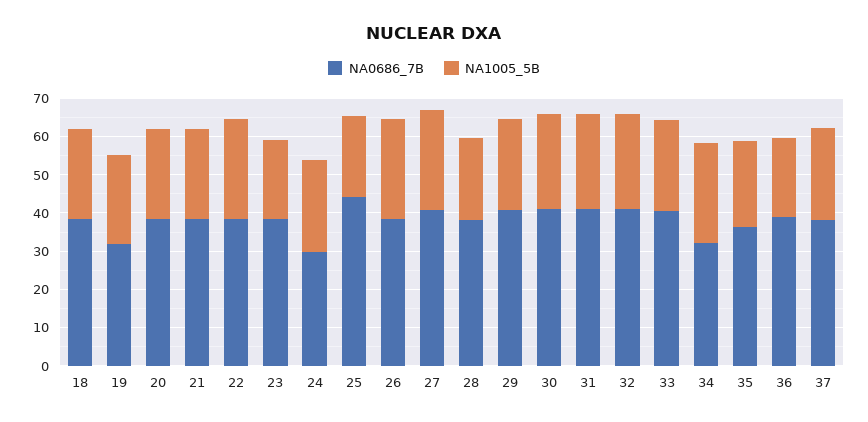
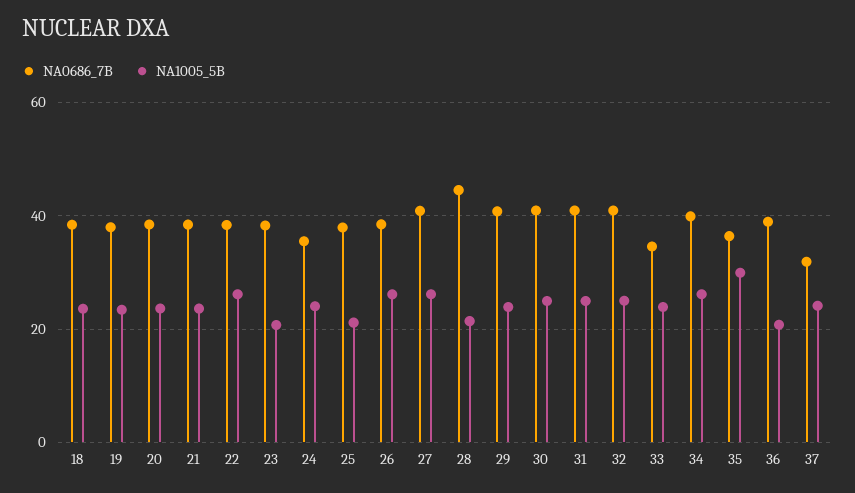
  {
    "NA0686_7B": {
      "18": 38,
-     "19": 32.5,
+     "19": 38,
      "20": 38,
      "21": 38,
      "22": 38,
      "23": 38,
-     "24": 30,
+     "24": 36,
-     "25": 45,
+     "25": 38,
      "26": 38,
      "27": 40,
-     "28": 37.5,
+     "28": 44,
      "29": 40,
      "30": 40,
      "31": 40,
      "32": 40,
-     "33": 40,
+     "33": 34,
-     "34": 32.5,
+     "34": 40,
      "35": 36,
      "36": 38,
-     "37": 37.5
+     "37": 32
    },
    "NA1005_5B": {
      "18": 24,
      "19": 24,
      "20": 24,
      "21": 24,
      "22": 26,
      "23": 20,
      "24": 24,
      "25": 22,
      "26": 26,
      "27": 26,
      "28": 22,
      "29": 24,
      "30": 24,
      "31": 24,
      "32": 24,
      "33": 24,
      "34": 26,
-     "35": 22.5,
+     "35": 30,
      "36": 20,
      "37": 24
    }
  }

